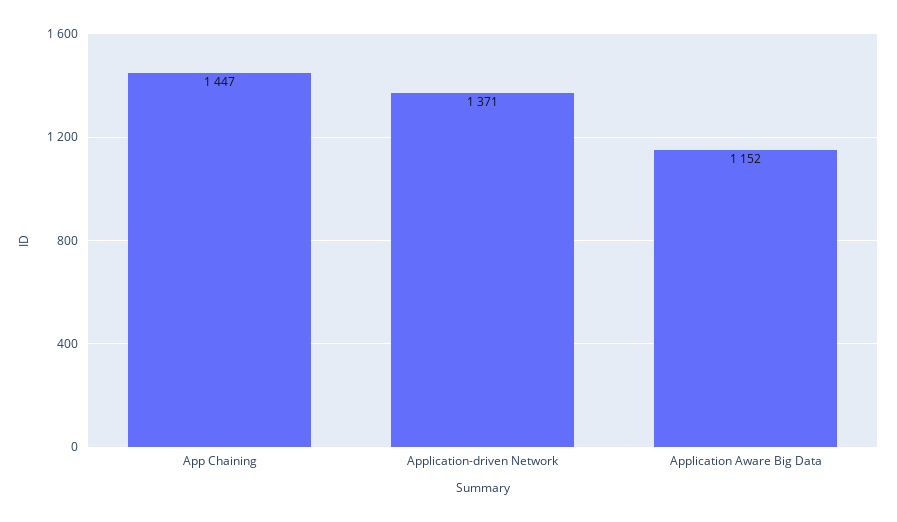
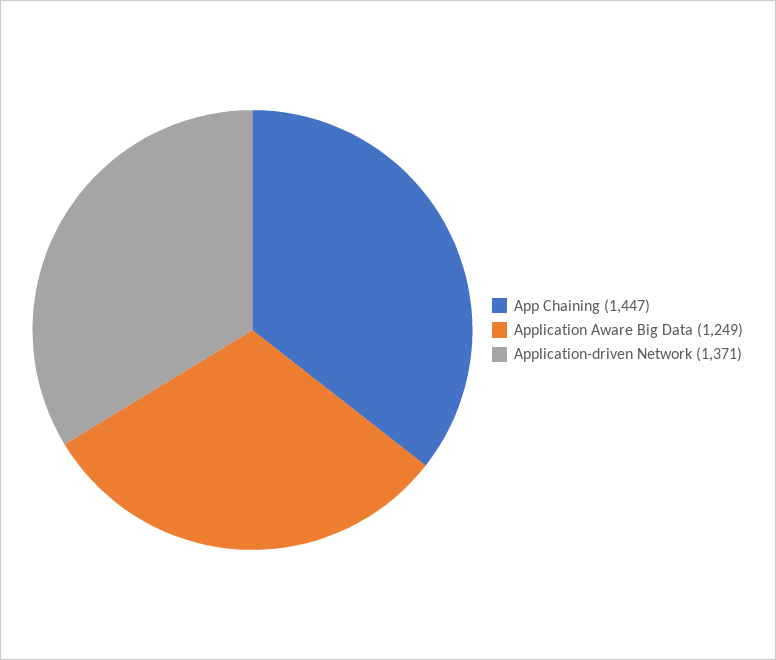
  {
    "App Chaining": 1447,
    "Application-driven Network": 1371,
-   "Application Aware Big Data": 1152
+   "Application Aware Big Data": 1249
  }

